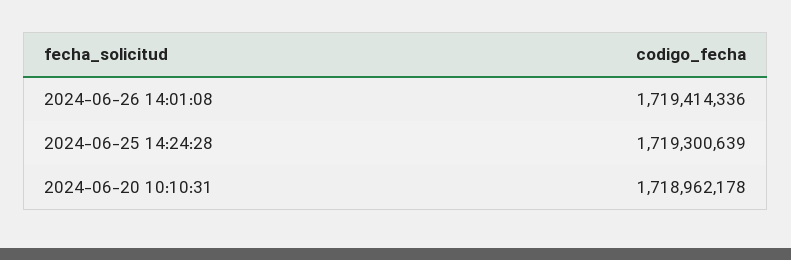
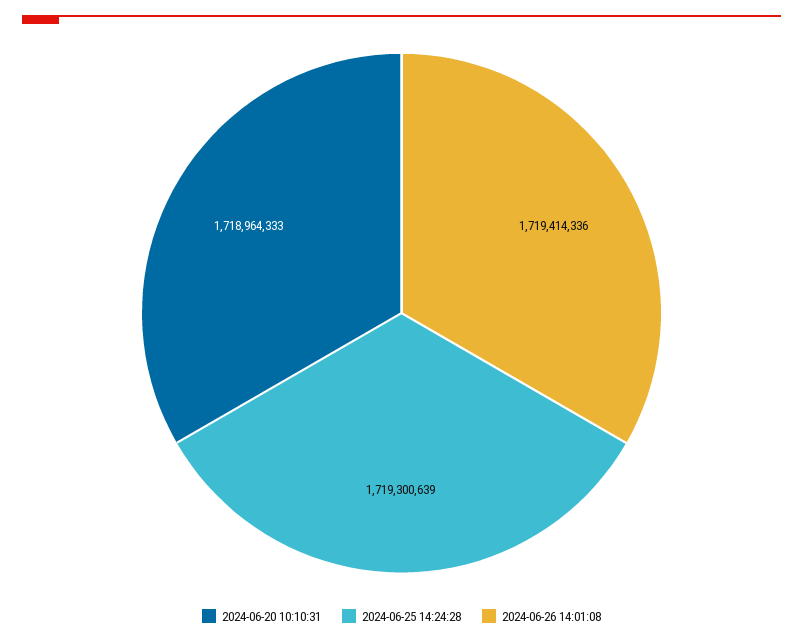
  {
    "2024-06-26 14:01:08": 1719414336,
    "2024-06-25 14:24:28": 1719300639,
-   "2024-06-20 10:10:31": 1718962178
+   "2024-06-20 10:10:31": 1718964333
  }

